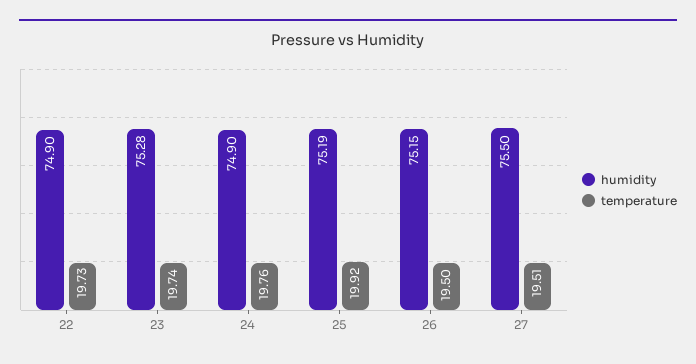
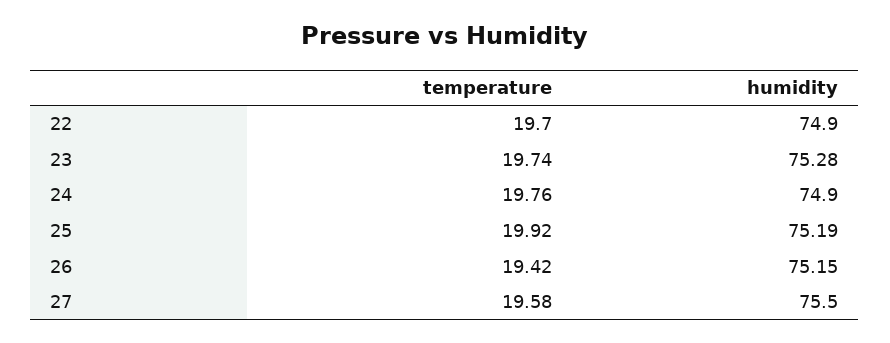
  {
    "humidity": {
      "22": 74.9,
      "23": 75.28,
      "24": 74.9,
      "25": 75.19,
      "26": 75.15,
      "27": 75.5
    },
    "temperature": {
-     "22": 19.73,
+     "22": 19.7,
      "23": 19.74,
      "24": 19.76,
      "25": 19.92,
-     "26": 19.5,
+     "26": 19.42,
-     "27": 19.51
+     "27": 19.58
    }
  }

